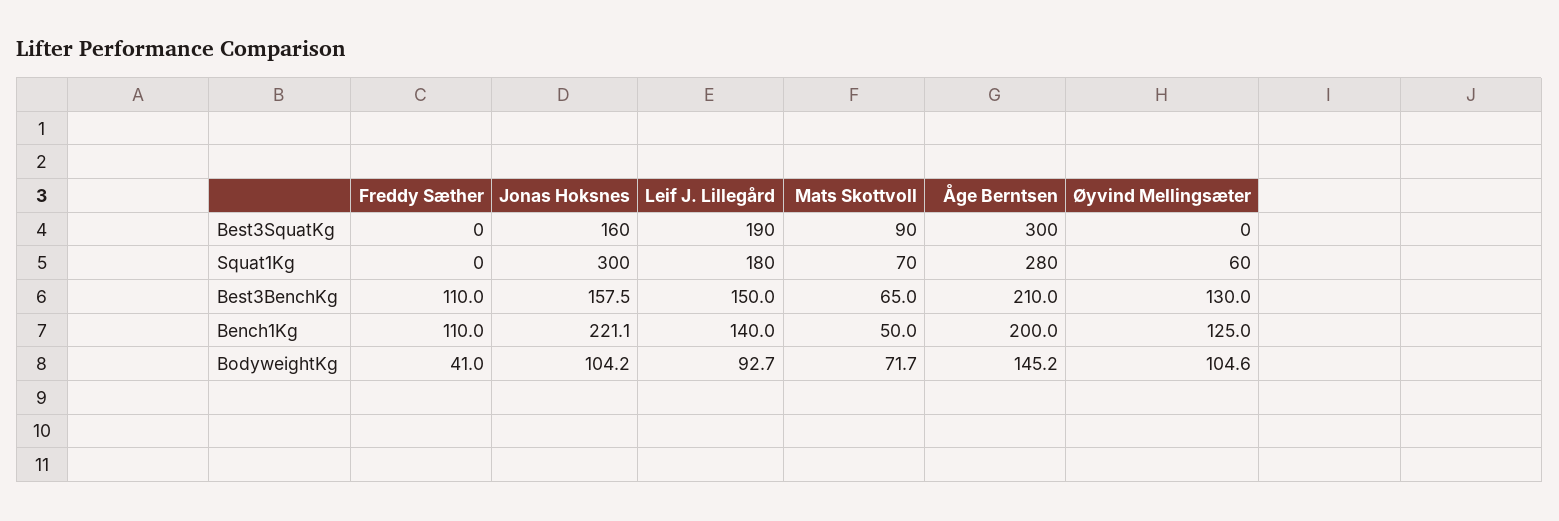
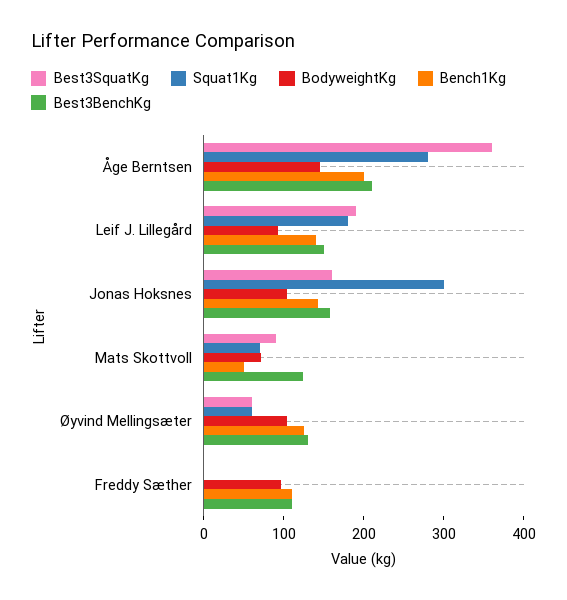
  {
    "Best3SquatKg": {
      "Freddy Sæther": 0,
      "Jonas Hoksnes": 160,
      "Leif J. Lillegård": 190,
      "Mats Skottvoll": 90,
-     "Åge Berntsen": 300,
+     "Åge Berntsen": 360,
-     "Øyvind Mellingsæter": 0
+     "Øyvind Mellingsæter": 60
    },
    "Squat1Kg": {
      "Freddy Sæther": 0,
      "Jonas Hoksnes": 300,
      "Leif J. Lillegård": 180,
      "Mats Skottvoll": 70,
      "Åge Berntsen": 280,
      "Øyvind Mellingsæter": 60
    },
    "Best3BenchKg": {
      "Freddy Sæther": 110,
      "Jonas Hoksnes": 157.5,
      "Leif J. Lillegård": 150,
-     "Mats Skottvoll": 65,
+     "Mats Skottvoll": 120,
      "Åge Berntsen": 210,
      "Øyvind Mellingsæter": 130
    },
    "Bench1Kg": {
      "Freddy Sæther": 110,
-     "Jonas Hoksnes": 221.1,
+     "Jonas Hoksnes": 140,
      "Leif J. Lillegård": 140,
      "Mats Skottvoll": 50,
      "Åge Berntsen": 200,
      "Øyvind Mellingsæter": 125
    },
    "BodyweightKg": {
-     "Freddy Sæther": 41,
+     "Freddy Sæther": 100,
      "Jonas Hoksnes": 104.2,
      "Leif J. Lillegård": 92.7,
      "Mats Skottvoll": 71.7,
      "Åge Berntsen": 145.2,
      "Øyvind Mellingsæter": 104.6
    }
  }

